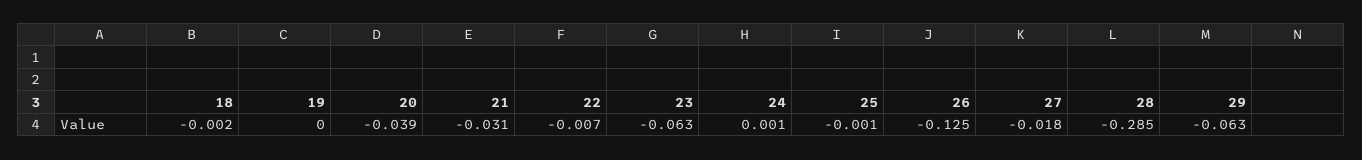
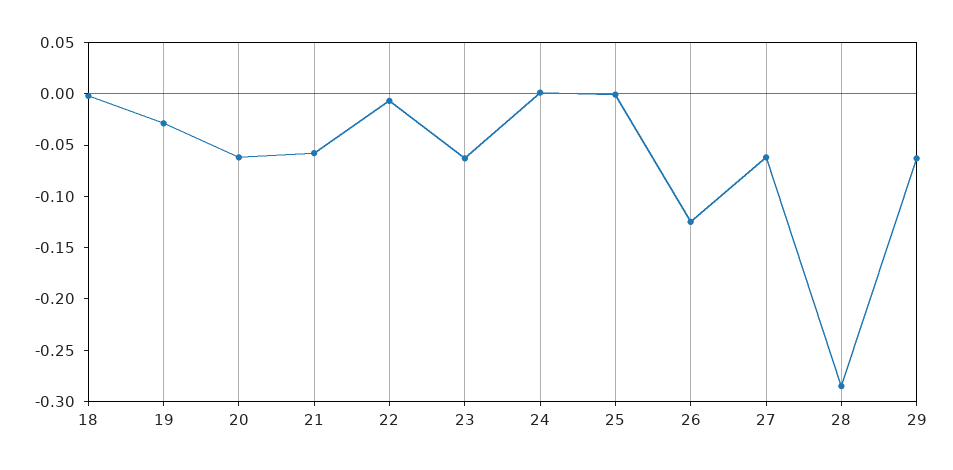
  {
    "18": -0.002,
-   "19": 0,
+   "19": -0.03,
-   "20": -0.039,
+   "20": -0.06,
-   "21": -0.031,
+   "21": -0.06,
    "22": -0.007,
    "23": -0.063,
    "24": 0.001,
    "25": -0.001,
    "26": -0.125,
-   "27": -0.018,
+   "27": -0.06,
    "28": -0.285,
    "29": -0.063
  }

